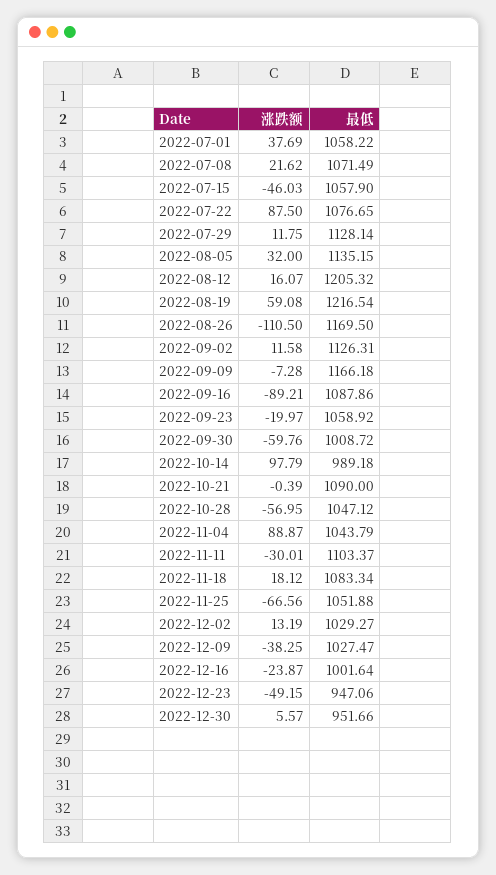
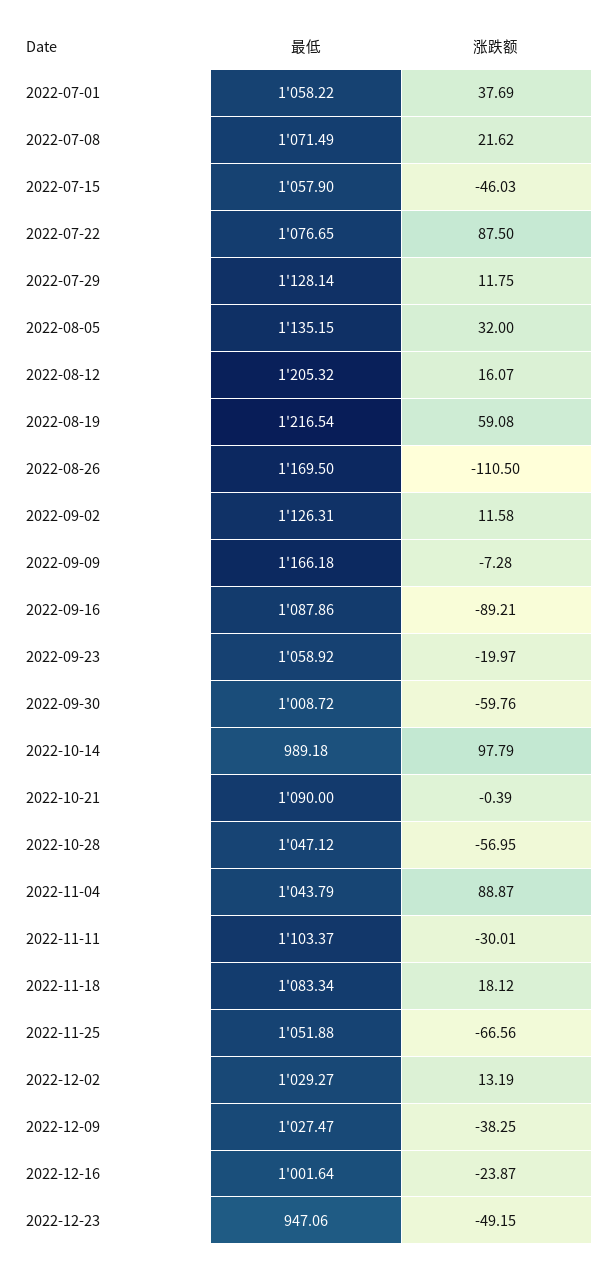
  {
    "涨跌额": {
      "2022-07-01": 37.69,
      "2022-07-08": 21.62,
      "2022-07-15": -46.03,
      "2022-07-22": 87.5,
      "2022-07-29": 11.75,
      "2022-08-05": 32,
      "2022-08-12": 16.07,
      "2022-08-19": 59.08,
      "2022-08-26": -110.5,
      "2022-09-02": 11.58,
      "2022-09-09": -7.28,
      "2022-09-16": -89.21,
      "2022-09-23": -19.97,
      "2022-09-30": -59.76,
      "2022-10-14": 97.79,
      "2022-10-21": -0.39,
      "2022-10-28": -56.95,
      "2022-11-04": 88.87,
      "2022-11-11": -30.01,
      "2022-11-18": 18.12,
      "2022-11-25": -66.56,
      "2022-12-02": 13.19,
      "2022-12-09": -38.25,
      "2022-12-16": -23.87,
-     "2022-12-23": -49.15,
+     "2022-12-23": -49.15
-     "2022-12-30": 5.57
    },
    "最低": {
      "2022-07-01": 1058.22,
      "2022-07-08": 1071.49,
      "2022-07-15": 1057.9,
      "2022-07-22": 1076.65,
      "2022-07-29": 1128.14,
      "2022-08-05": 1135.15,
      "2022-08-12": 1205.32,
      "2022-08-19": 1216.54,
      "2022-08-26": 1169.5,
      "2022-09-02": 1126.31,
      "2022-09-09": 1166.18,
      "2022-09-16": 1087.86,
      "2022-09-23": 1058.92,
      "2022-09-30": 1008.72,
      "2022-10-14": 989.18,
      "2022-10-21": 1090,
      "2022-10-28": 1047.12,
      "2022-11-04": 1043.79,
      "2022-11-11": 1103.37,
      "2022-11-18": 1083.34,
      "2022-11-25": 1051.88,
      "2022-12-02": 1029.27,
      "2022-12-09": 1027.47,
      "2022-12-16": 1001.64,
-     "2022-12-23": 947.06,
+     "2022-12-23": 947.06
-     "2022-12-30": 951.66
    }
  }

